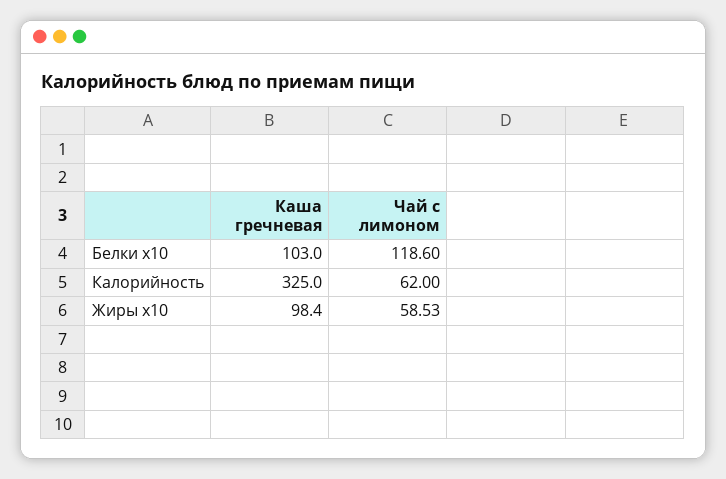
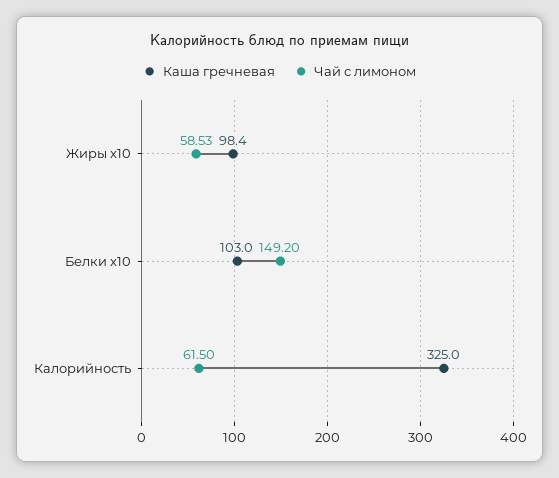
  {
    "Каша гречневая": {
      "Белки x10": 103,
      "Калорийность": 325,
      "Жиры x10": 98.4
    },
    "Чай с лимоном": {
-     "Белки x10": 118.6,
+     "Белки x10": 149.2,
-     "Калорийность": 62,
+     "Калорийность": 61.5,
      "Жиры x10": 58.53
    }
  }

